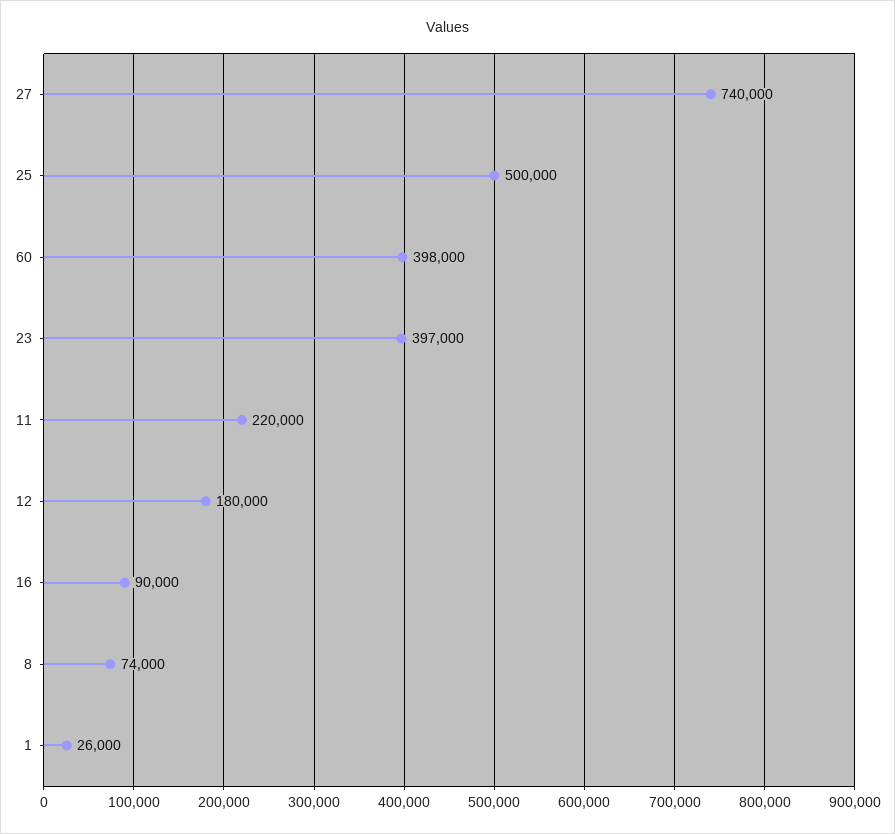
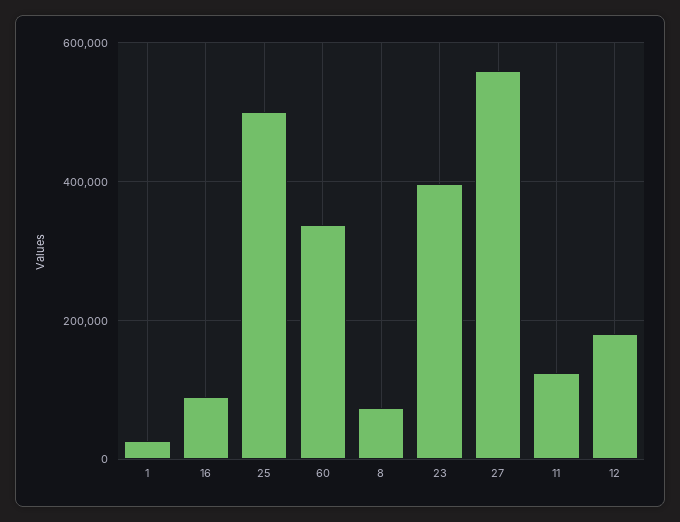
  {
-   "27": 740000,
+   "27": 560000,
    "25": 500000,
-   "60": 398000,
+   "60": 340000,
    "23": 397000,
-   "11": 220000,
+   "11": 120000,
    "12": 180000,
    "16": 90000,
    "8": 74000,
    "1": 26000
  }

